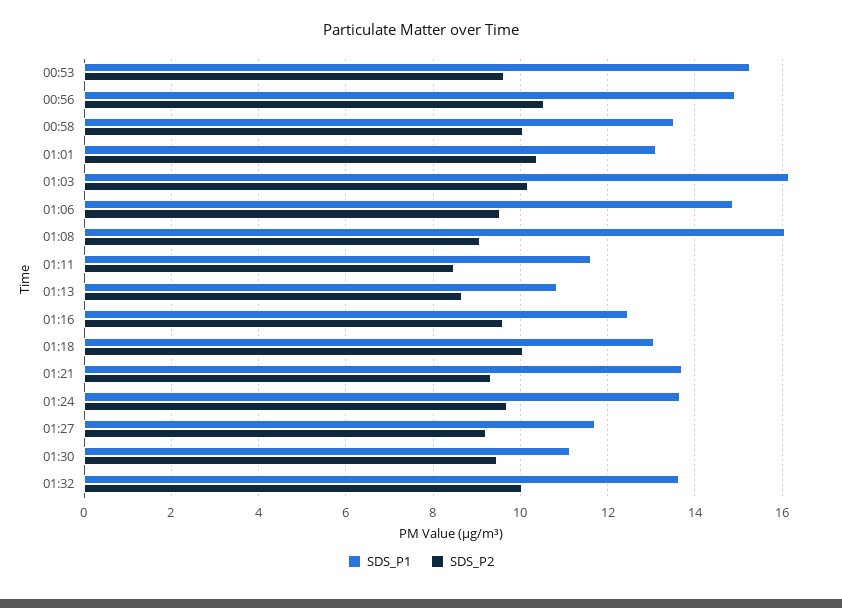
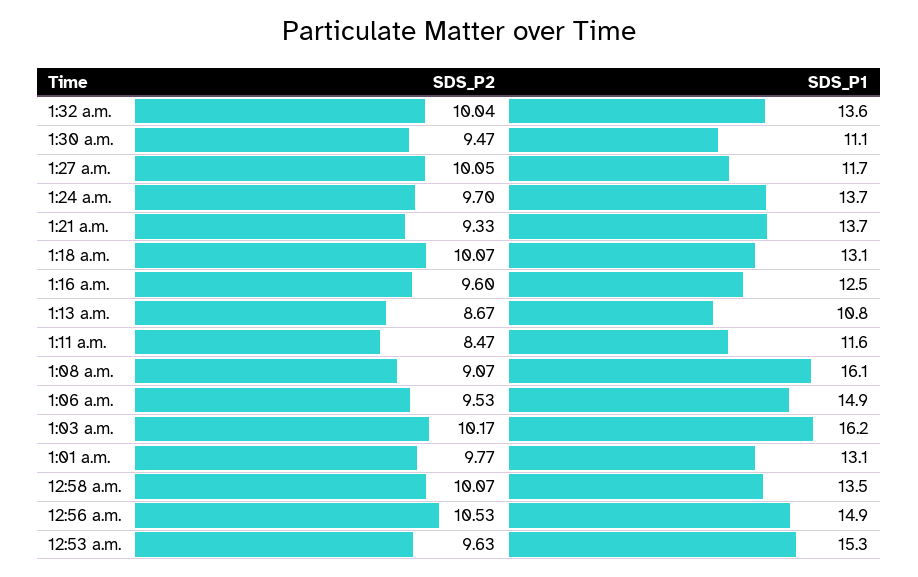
  {
    "SDS_P1": {
      "00:53": 15.3,
      "00:56": 14.9,
      "00:58": 13.5,
      "01:01": 13.1,
      "01:03": 16.2,
      "01:06": 14.9,
      "01:08": 16.1,
      "01:11": 11.6,
      "01:13": 10.8,
      "01:16": 12.5,
      "01:18": 13.1,
      "01:21": 13.7,
      "01:24": 13.7,
      "01:27": 11.7,
      "01:30": 11.1,
      "01:32": 13.6
    },
    "SDS_P2": {
      "00:53": 9.63,
      "00:56": 10.53,
      "00:58": 10.07,
-     "01:01": 10.4,
+     "01:01": 9.77,
      "01:03": 10.17,
      "01:06": 9.53,
      "01:08": 9.07,
      "01:11": 8.47,
      "01:13": 8.67,
      "01:16": 9.6,
      "01:18": 10.07,
      "01:21": 9.33,
      "01:24": 9.7,
-     "01:27": 9.2,
+     "01:27": 10.05,
      "01:30": 9.47,
      "01:32": 10.04
    }
  }

